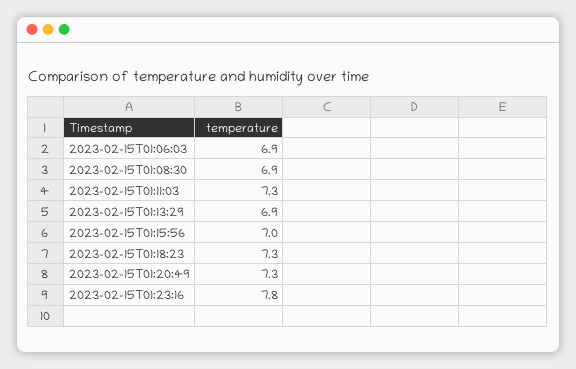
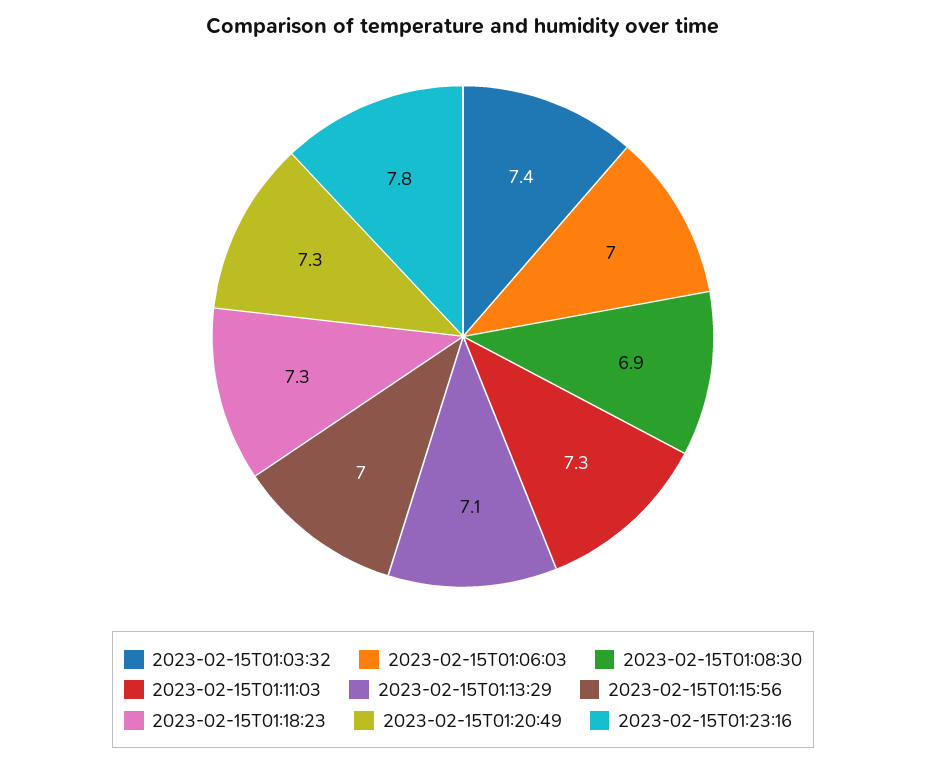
  {
-   "2023-02-15T01:06:03": 6.9,
+   "2023-02-15T01:06:03": 7,
    "2023-02-15T01:08:30": 6.9,
    "2023-02-15T01:11:03": 7.3,
-   "2023-02-15T01:13:29": 6.9,
+   "2023-02-15T01:13:29": 7.1,
    "2023-02-15T01:15:56": 7,
    "2023-02-15T01:18:23": 7.3,
    "2023-02-15T01:20:49": 7.3,
-   "2023-02-15T01:23:16": 7.8
+   "2023-02-15T01:23:16": 7.8,
+   "2023-02-15T01:03:32": 7.4
  }

